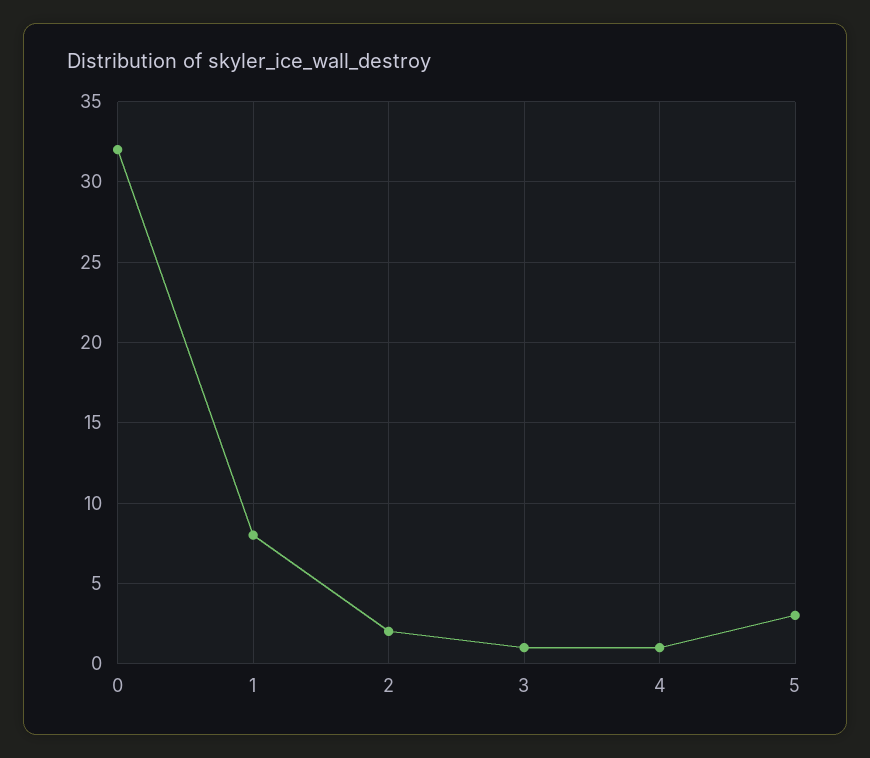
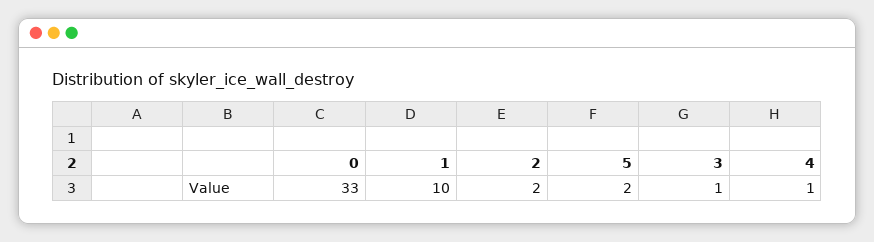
  {
-   "0": 32,
+   "0": 33,
-   "1": 8,
+   "1": 10,
    "2": 2,
    "3": 1,
    "4": 1,
-   "5": 3
+   "5": 2
  }

